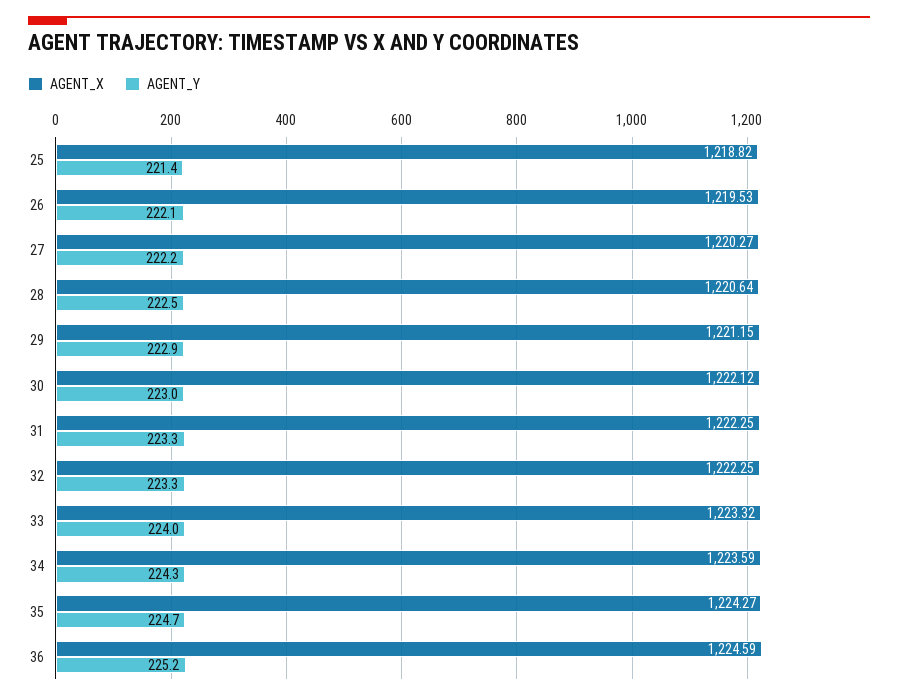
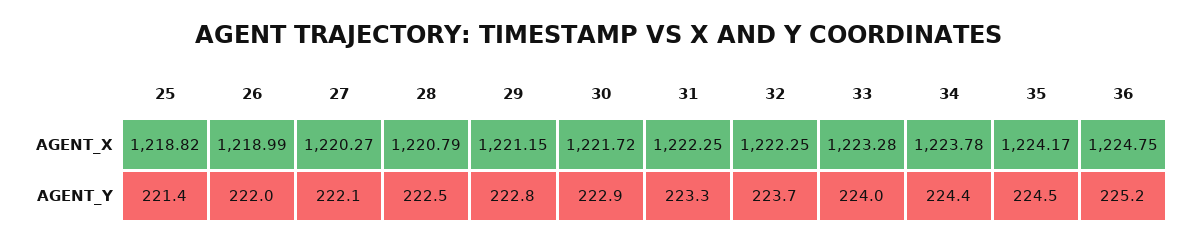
  {
    "AGENT_X": {
      "25": 1218.82,
-     "26": 1219.53,
+     "26": 1218.99,
      "27": 1220.27,
-     "28": 1220.64,
+     "28": 1220.79,
      "29": 1221.15,
-     "30": 1222.12,
+     "30": 1221.72,
      "31": 1222.25,
      "32": 1222.25,
-     "33": 1223.32,
+     "33": 1223.28,
-     "34": 1223.59,
+     "34": 1223.78,
-     "35": 1224.27,
+     "35": 1224.17,
-     "36": 1224.59
+     "36": 1224.75
    },
    "AGENT_Y": {
      "25": 221.4,
-     "26": 222.1,
+     "26": 222,
-     "27": 222.2,
+     "27": 222.1,
      "28": 222.5,
-     "29": 222.9,
+     "29": 222.8,
-     "30": 223,
+     "30": 222.9,
      "31": 223.3,
-     "32": 223.3,
+     "32": 223.7,
      "33": 224,
-     "34": 224.3,
+     "34": 224.4,
-     "35": 224.7,
+     "35": 224.5,
      "36": 225.2
    }
  }

